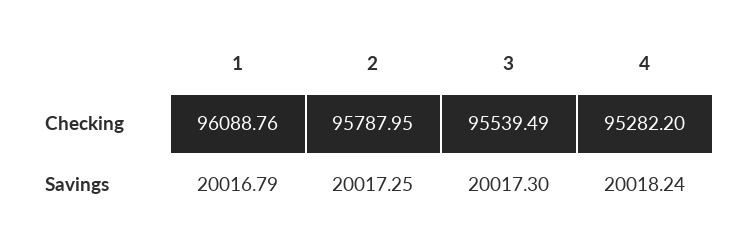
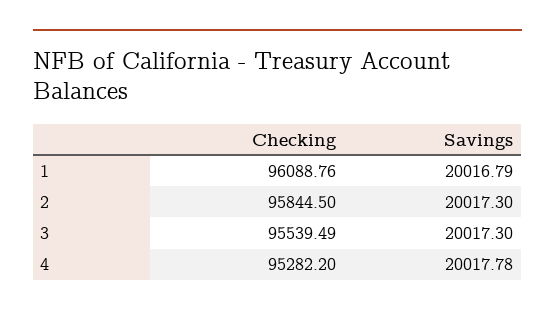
  {
    "1": {
      "Checking": 96088.76,
      "Savings": 20016.79
    },
    "2": {
-     "Checking": 95787.95,
+     "Checking": 95844.5,
-     "Savings": 20017.25
+     "Savings": 20017.3
    },
    "3": {
      "Checking": 95539.49,
      "Savings": 20017.3
    },
    "4": {
      "Checking": 95282.2,
-     "Savings": 20018.24
+     "Savings": 20017.78
    }
  }

